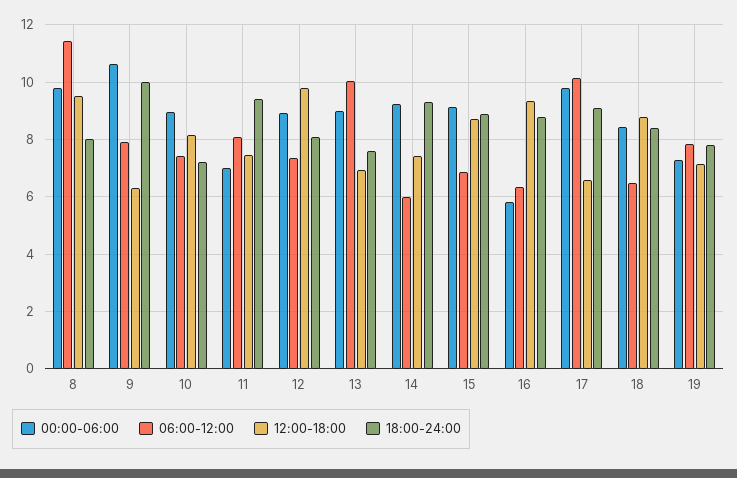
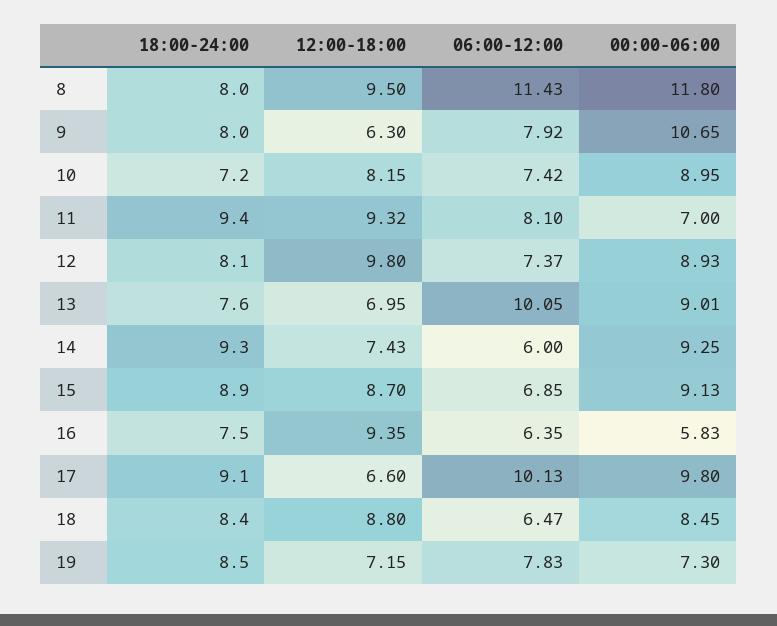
  {
    "00:00-06:00": {
-     "8": 9.75,
+     "8": 11.8,
      "9": 10.65,
      "10": 8.95,
      "11": 7,
      "12": 8.93,
      "13": 9.01,
      "14": 9.25,
      "15": 9.13,
      "16": 5.83,
      "17": 9.8,
      "18": 8.45,
      "19": 7.3
    },
    "06:00-12:00": {
      "8": 11.43,
      "9": 7.92,
      "10": 7.42,
      "11": 8.1,
      "12": 7.37,
      "13": 10.05,
      "14": 6,
      "15": 6.85,
      "16": 6.35,
      "17": 10.13,
      "18": 6.47,
      "19": 7.83
    },
    "12:00-18:00": {
      "8": 9.5,
      "9": 6.3,
      "10": 8.15,
-     "11": 7.5,
+     "11": 9.32,
      "12": 9.8,
      "13": 6.95,
      "14": 7.43,
      "15": 8.7,
      "16": 9.35,
      "17": 6.6,
      "18": 8.8,
      "19": 7.15
    },
    "18:00-24:00": {
      "8": 8,
-     "9": 10,
+     "9": 8,
      "10": 7.2,
      "11": 9.4,
      "12": 8.1,
      "13": 7.6,
      "14": 9.3,
      "15": 8.9,
-     "16": 8.75,
+     "16": 7.5,
      "17": 9.1,
      "18": 8.4,
-     "19": 7.75
+     "19": 8.5
    }
  }

